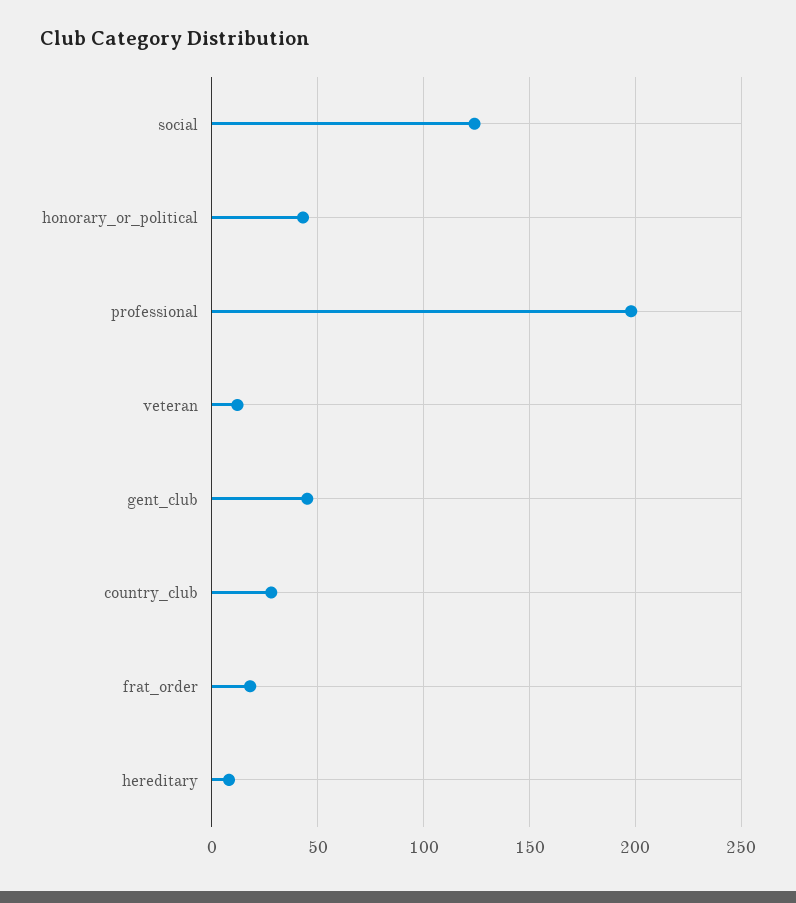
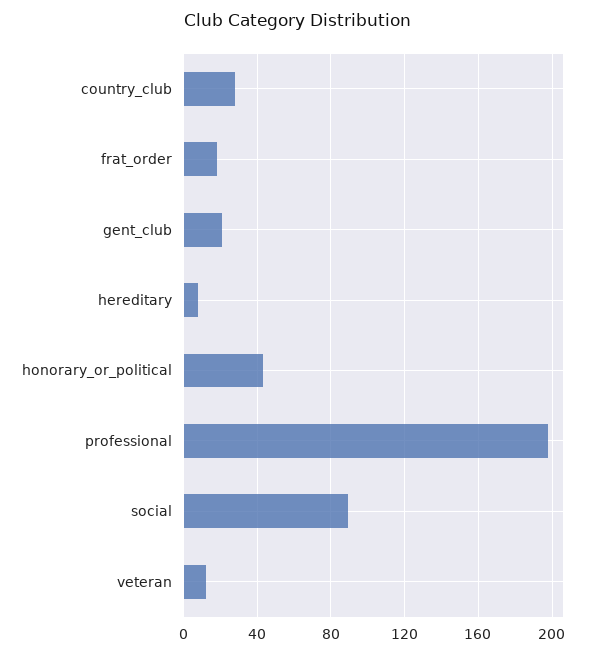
  {
-   "social": 125,
+   "social": 90,
    "honorary_or_political": 45,
    "professional": 200,
    "veteran": 10,
-   "gent_club": 45,
+   "gent_club": 20,
    "country_club": 30,
    "frat_order": 20,
    "hereditary": 10
  }

